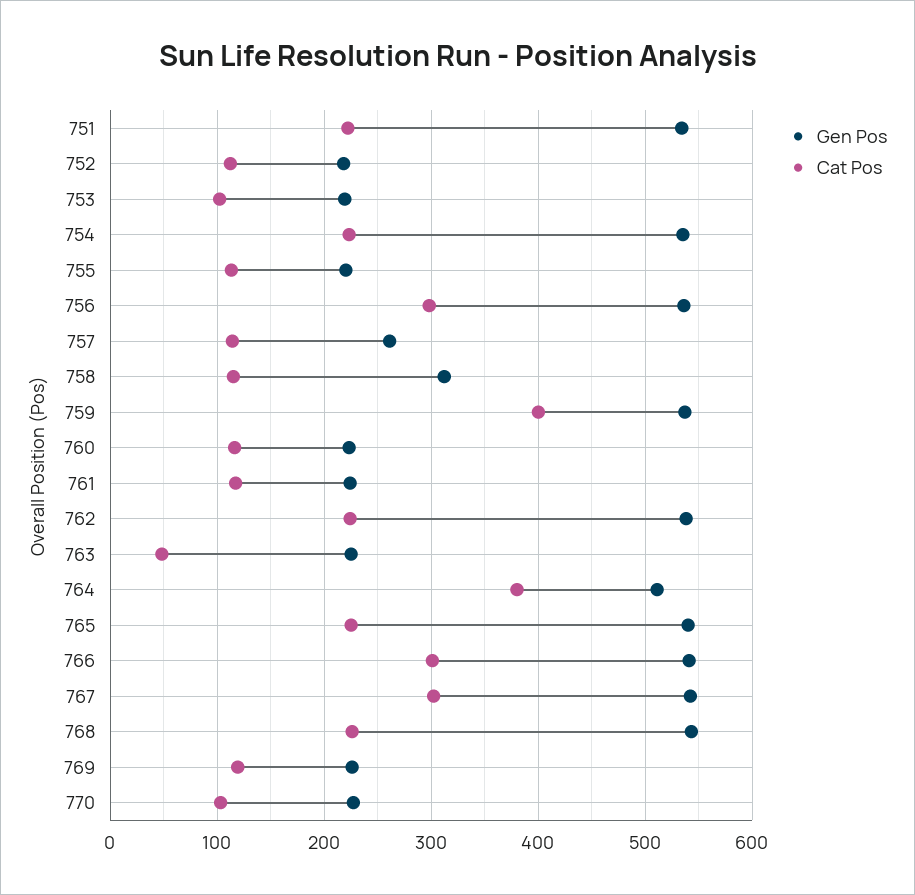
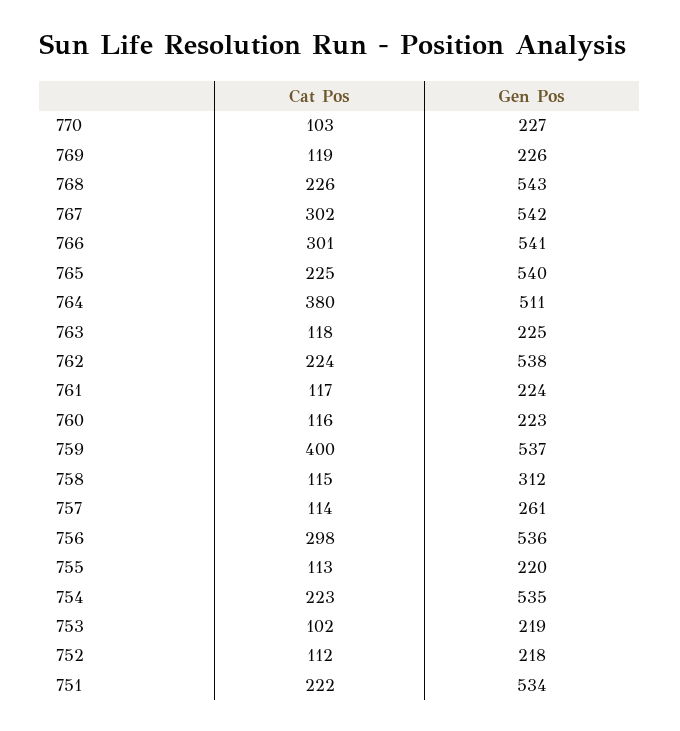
  {
    "Gen Pos": {
      "751": 534,
      "752": 218,
      "753": 219,
      "754": 535,
      "755": 220,
      "756": 536,
      "757": 261,
      "758": 312,
      "759": 537,
      "760": 223,
      "761": 224,
      "762": 538,
      "763": 225,
      "764": 511,
      "765": 540,
      "766": 541,
      "767": 542,
      "768": 543,
      "769": 226,
      "770": 227
    },
    "Cat Pos": {
      "751": 222,
      "752": 112,
      "753": 102,
      "754": 223,
      "755": 113,
      "756": 298,
      "757": 114,
      "758": 115,
      "759": 400,
      "760": 116,
      "761": 117,
      "762": 224,
-     "763": 50,
+     "763": 118,
      "764": 380,
      "765": 225,
      "766": 301,
      "767": 302,
      "768": 226,
      "769": 119,
      "770": 103
    }
  }

